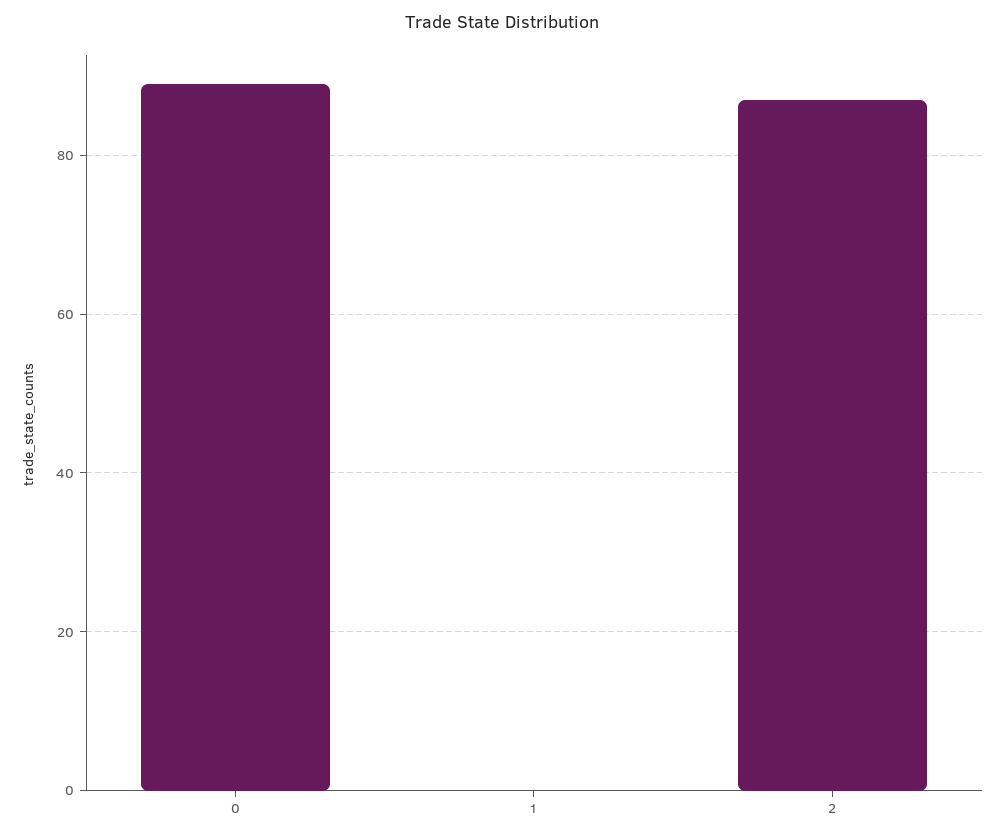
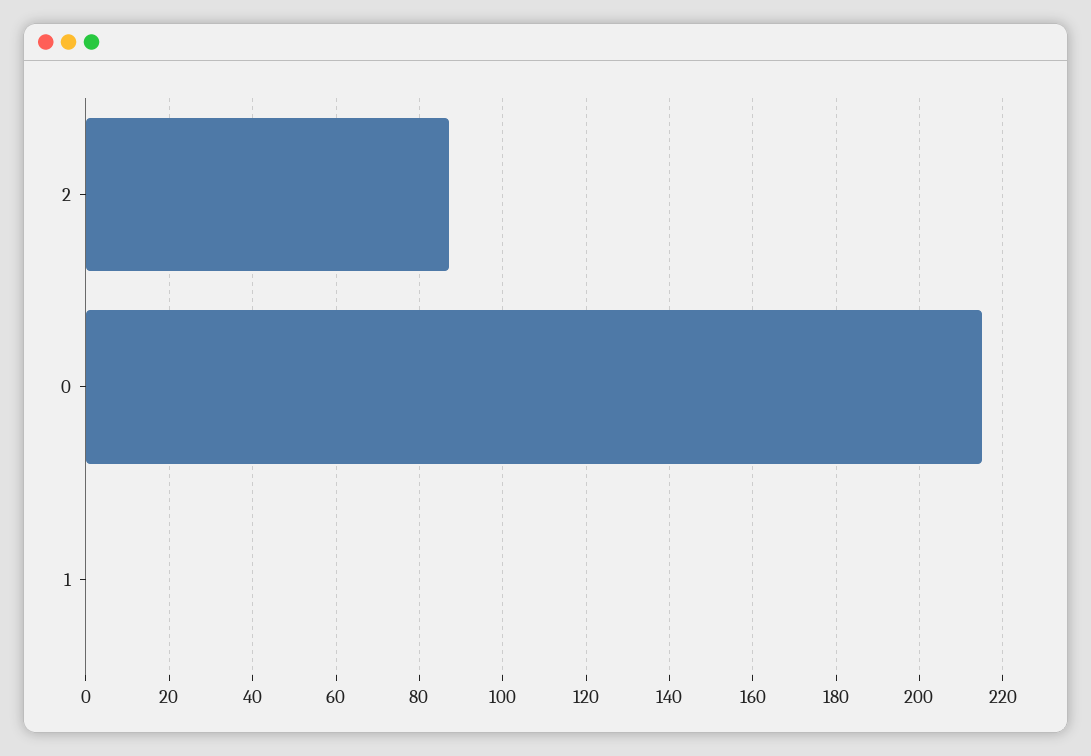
  {
-   "0": 90,
+   "0": 215,
    "1": 0,
    "2": 85
  }

